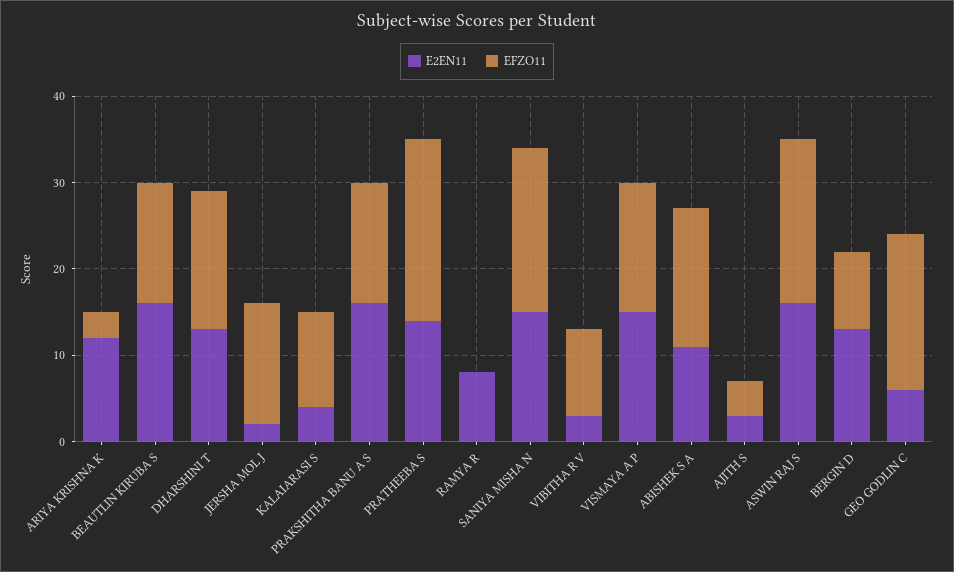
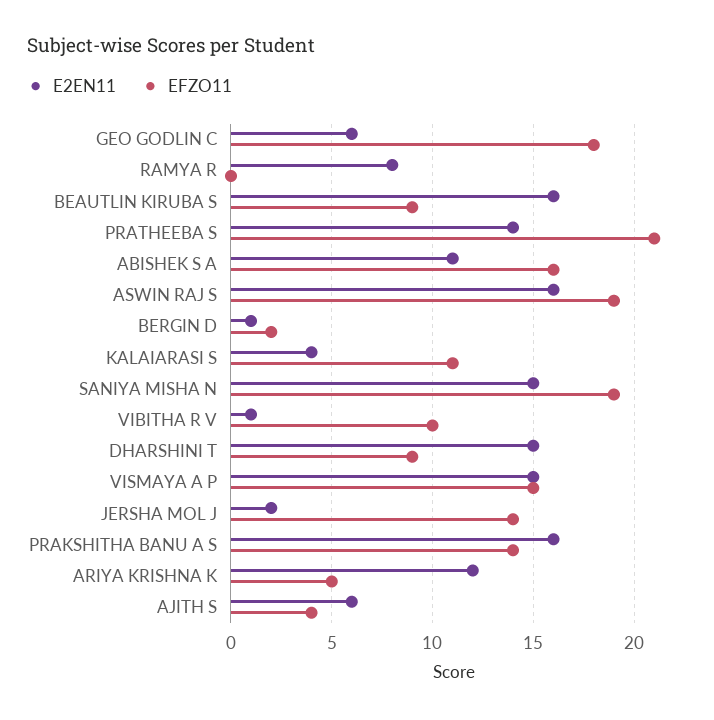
  {
    "E2EN11": {
      "ARIYA KRISHNA K": 12,
      "BEAUTLIN KIRUBA S": 16,
-     "DHARSHINI T": 13,
+     "DHARSHINI T": 15,
      "JERSHA MOL J": 2,
      "KALAIARASI S": 4,
      "PRAKSHITHA BANU A S": 16,
      "PRATHEEBA S": 14,
      "RAMYA R": 8,
      "SANIYA MISHA N": 15,
-     "VIBITHA R V": 3,
+     "VIBITHA R V": 1,
      "VISMAYA A P": 15,
      "ABISHEK S A": 11,
-     "AJITH S": 3,
+     "AJITH S": 6,
      "ASWIN RAJ S": 16,
-     "BERGIN D": 13,
+     "BERGIN D": 1,
      "GEO GODLIN C": 6
    },
    "EFZO11": {
-     "ARIYA KRISHNA K": 3,
+     "ARIYA KRISHNA K": 5,
-     "BEAUTLIN KIRUBA S": 14,
+     "BEAUTLIN KIRUBA S": 9,
-     "DHARSHINI T": 16,
+     "DHARSHINI T": 9,
      "JERSHA MOL J": 14,
      "KALAIARASI S": 11,
      "PRAKSHITHA BANU A S": 14,
      "PRATHEEBA S": 21,
      "RAMYA R": 0,
      "SANIYA MISHA N": 19,
      "VIBITHA R V": 10,
      "VISMAYA A P": 15,
      "ABISHEK S A": 16,
      "AJITH S": 4,
      "ASWIN RAJ S": 19,
-     "BERGIN D": 9,
+     "BERGIN D": 2,
      "GEO GODLIN C": 18
    }
  }

